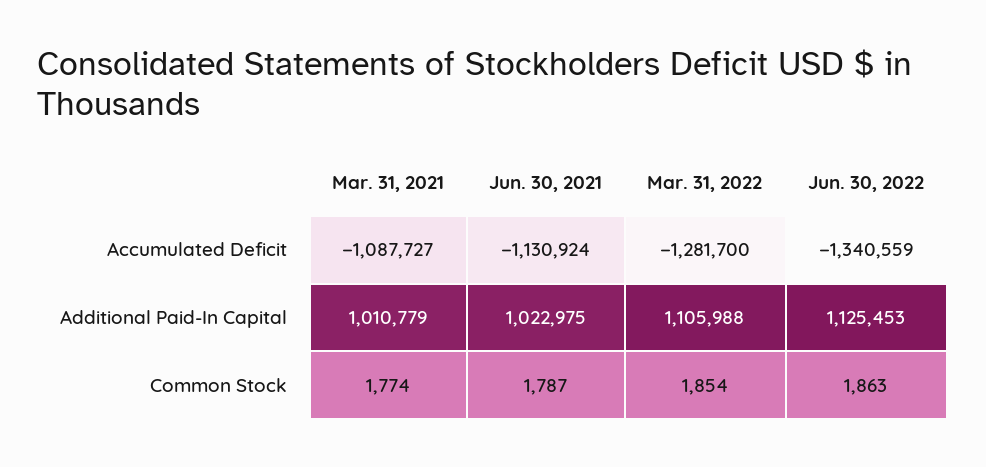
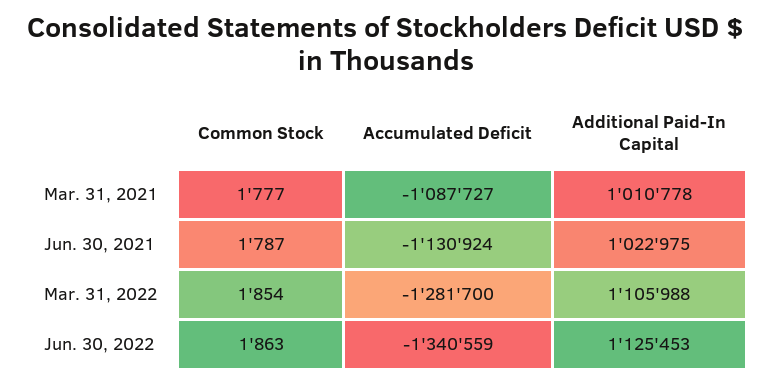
  {
    "Mar. 31, 2021": {
      "Accumulated Deficit": -1087727,
-     "Additional Paid-In Capital": 1010779,
+     "Additional Paid-In Capital": 1010778,
-     "Common Stock": 1774
+     "Common Stock": 1777
    },
    "Jun. 30, 2021": {
      "Accumulated Deficit": -1130924,
      "Additional Paid-In Capital": 1022975,
      "Common Stock": 1787
    },
    "Mar. 31, 2022": {
      "Accumulated Deficit": -1281700,
      "Additional Paid-In Capital": 1105988,
      "Common Stock": 1854
    },
    "Jun. 30, 2022": {
      "Accumulated Deficit": -1340559,
      "Additional Paid-In Capital": 1125453,
      "Common Stock": 1863
    }
  }

